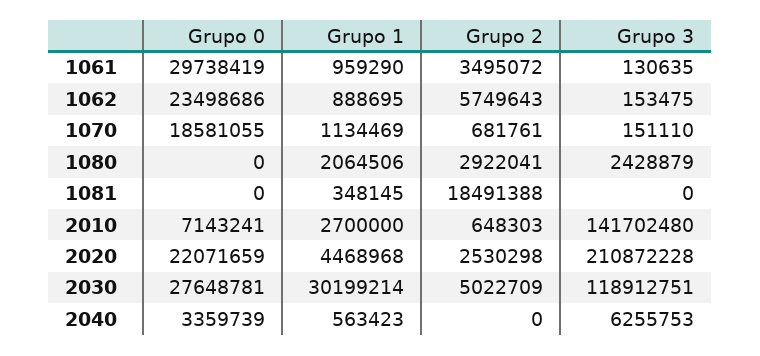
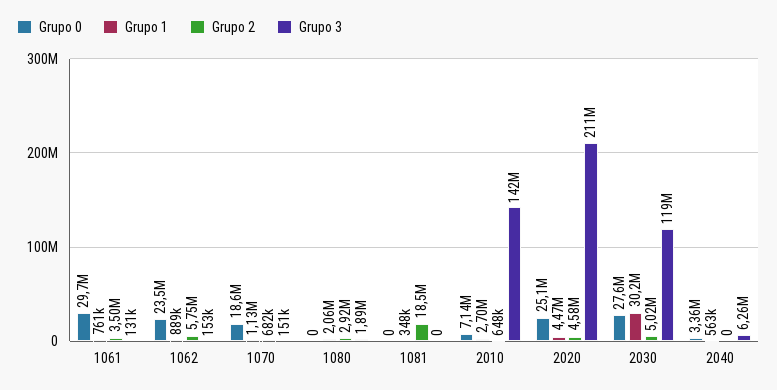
  {
    "Grupo 0": {
      "1061": 29738419,
      "1062": 23498686,
      "1070": 18581055,
      "1080": 0,
      "1081": 0,
      "2010": 7143241,
-     "2020": 22071659,
+     "2020": 25100000,
      "2030": 27648781,
      "2040": 3359739
    },
    "Grupo 1": {
-     "1061": 959290,
+     "1061": 761000,
      "1062": 888695,
      "1070": 1134469,
      "1080": 2064506,
      "1081": 348145,
      "2010": 2700000,
      "2020": 4468968,
      "2030": 30199214,
      "2040": 563423
    },
    "Grupo 2": {
      "1061": 3495072,
      "1062": 5749643,
      "1070": 681761,
      "1080": 2922041,
      "1081": 18491388,
      "2010": 648303,
-     "2020": 2530298,
+     "2020": 4580000,
      "2030": 5022709,
      "2040": 0
    },
    "Grupo 3": {
      "1061": 130635,
      "1062": 153475,
      "1070": 151110,
-     "1080": 2428879,
+     "1080": 1890000,
      "1081": 0,
      "2010": 141702480,
      "2020": 210872228,
      "2030": 118912751,
      "2040": 6255753
    }
  }

